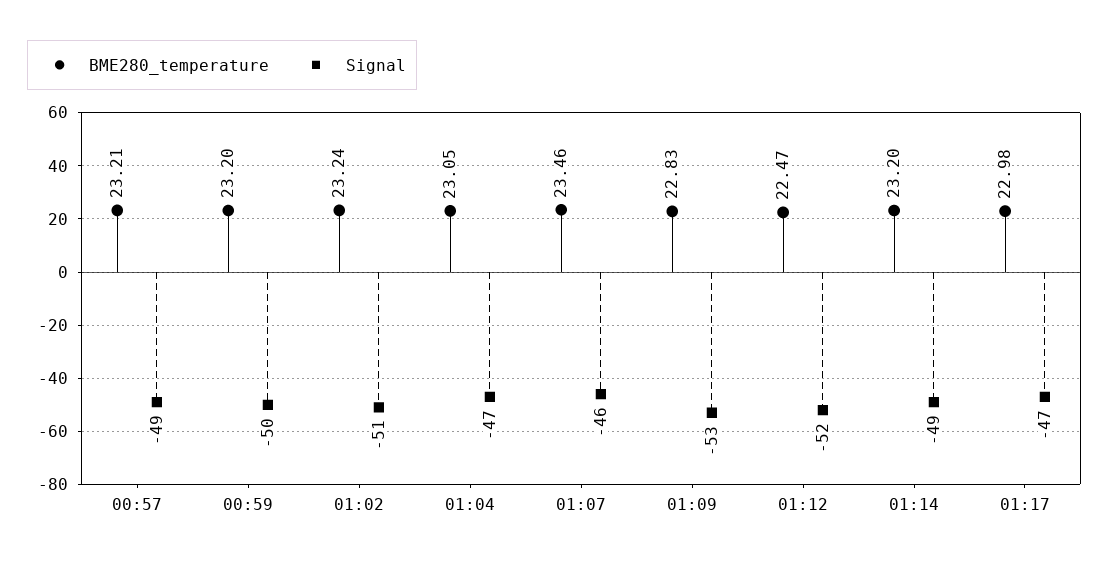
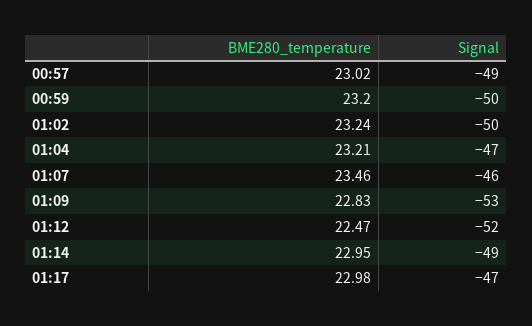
  {
    "BME280_temperature": {
-     "00:57": 23.21,
+     "00:57": 23.02,
      "00:59": 23.2,
      "01:02": 23.24,
-     "01:04": 23.05,
+     "01:04": 23.21,
      "01:07": 23.46,
      "01:09": 22.83,
      "01:12": 22.47,
-     "01:14": 23.2,
+     "01:14": 22.95,
      "01:17": 22.98
    },
    "Signal": {
      "00:57": -49,
      "00:59": -50,
-     "01:02": -51,
+     "01:02": -50,
      "01:04": -47,
      "01:07": -46,
      "01:09": -53,
      "01:12": -52,
      "01:14": -49,
      "01:17": -47
    }
  }

